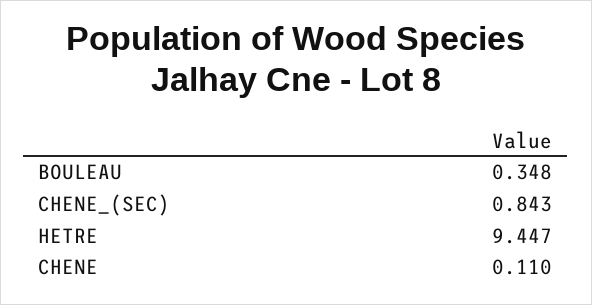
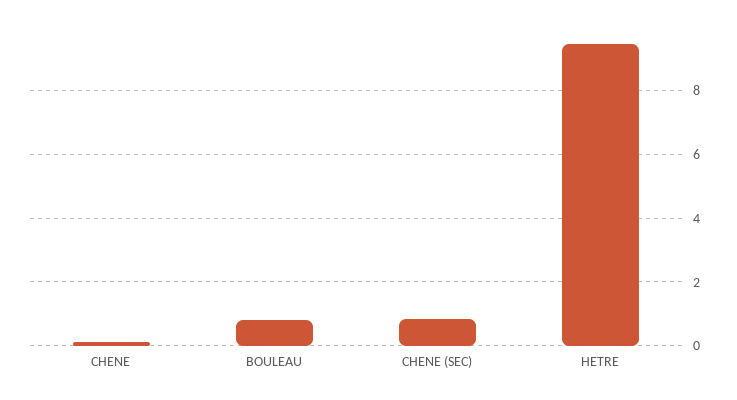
  {
-   "BOULEAU": 0.348,
+   "BOULEAU": 0.8,
    "CHENE_(SEC)": 0.843,
    "HETRE": 9.447,
    "CHENE": 0.11
  }

